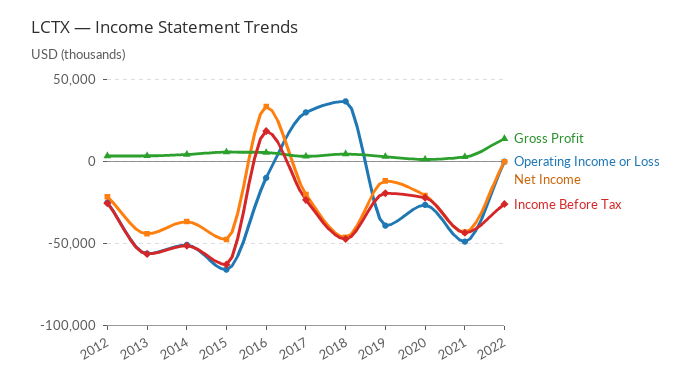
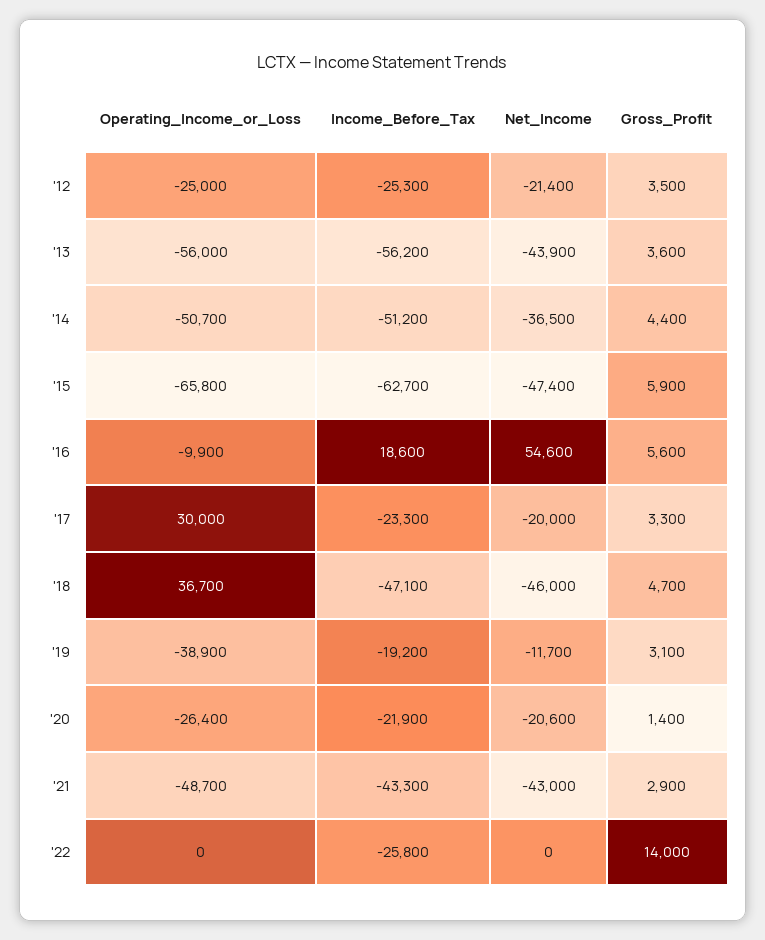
  {
    "Gross Profit": {
      "2012": 3500,
      "2013": 3600,
      "2014": 4400,
      "2015": 5900,
      "2016": 5600,
      "2017": 3300,
      "2018": 4700,
      "2019": 3100,
      "2020": 1400,
      "2021": 2900,
      "2022": 14000
    },
    "Operating Income or Loss": {
      "2012": -25000,
      "2013": -56000,
      "2014": -50700,
      "2015": -65800,
      "2016": -9900,
      "2017": 30000,
      "2018": 36700,
      "2019": -38900,
      "2020": -26400,
      "2021": -48700,
      "2022": 0
    },
    "Net Income": {
      "2012": -21400,
      "2013": -43900,
      "2014": -36500,
      "2015": -47400,
-     "2016": 35000,
+     "2016": 54600,
      "2017": -20000,
      "2018": -46000,
      "2019": -11700,
      "2020": -20600,
      "2021": -43000,
      "2022": 0
    },
    "Income Before Tax": {
      "2012": -25300,
      "2013": -56200,
      "2014": -51200,
      "2015": -62700,
      "2016": 18600,
      "2017": -23300,
      "2018": -47100,
      "2019": -19200,
      "2020": -21900,
      "2021": -43300,
      "2022": -25800
    }
  }

